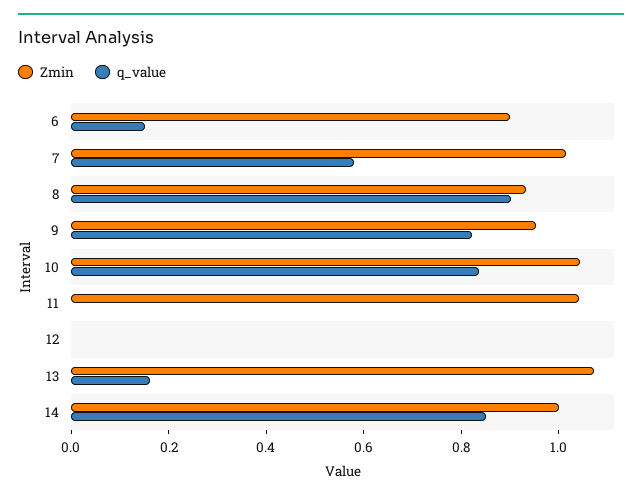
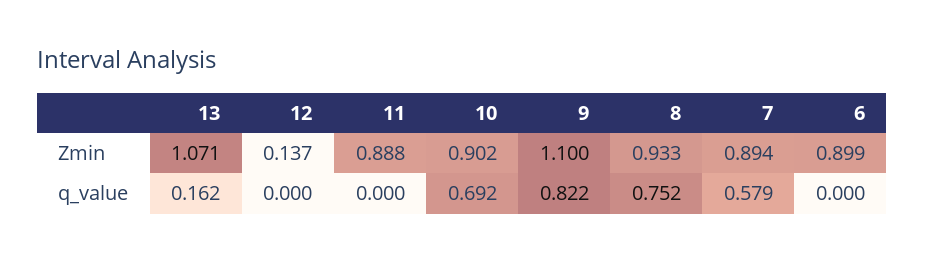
  {
    "Zmin": {
      "6": 0.899,
-     "7": 1,
+     "7": 0.894,
      "8": 0.933,
-     "9": 0.95,
+     "9": 1.1,
-     "10": 1.05,
+     "10": 0.902,
-     "11": 1.05,
+     "11": 0.888,
-     "12": 0,
+     "12": 0.137,
-     "13": 1.071,
+     "13": 1.071
-     "14": 1
    },
    "q_value": {
-     "6": 0.15,
+     "6": 0,
      "7": 0.579,
-     "8": 0.9,
+     "8": 0.752,
      "9": 0.822,
-     "10": 0.85,
+     "10": 0.692,
      "11": 0,
      "12": 0,
-     "13": 0.162,
+     "13": 0.162
-     "14": 0.85
    }
  }

